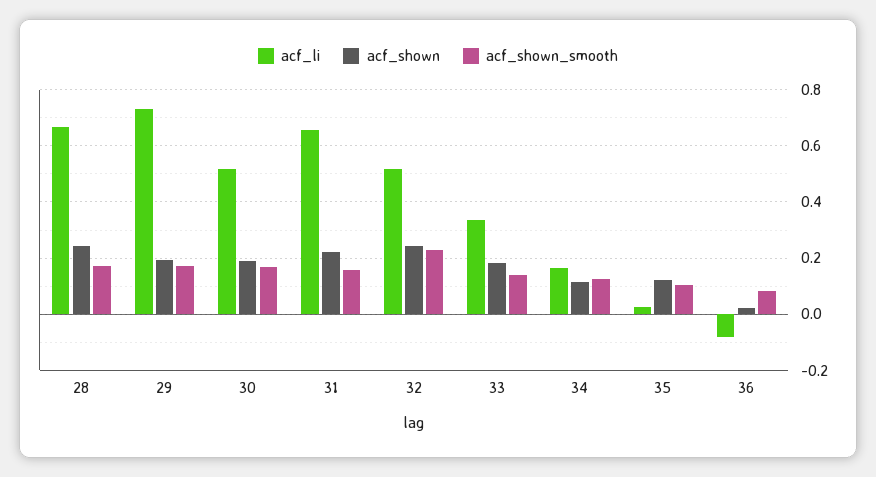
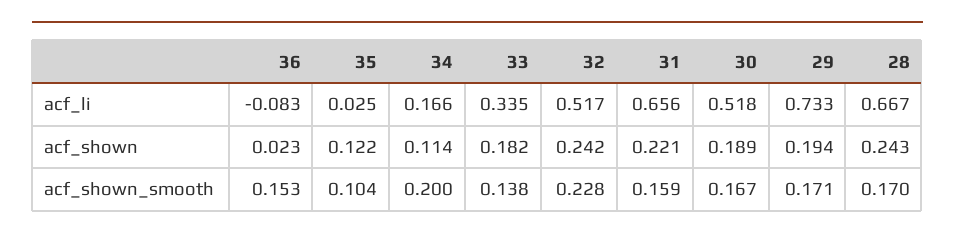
  {
    "acf_li": {
      "28": 0.667,
      "29": 0.733,
      "30": 0.518,
      "31": 0.656,
      "32": 0.517,
      "33": 0.335,
      "34": 0.166,
      "35": 0.025,
      "36": -0.083
    },
    "acf_shown": {
      "28": 0.243,
      "29": 0.194,
      "30": 0.189,
      "31": 0.221,
      "32": 0.242,
      "33": 0.182,
      "34": 0.114,
      "35": 0.122,
      "36": 0.023
    },
    "acf_shown_smooth": {
      "28": 0.17,
      "29": 0.171,
      "30": 0.167,
      "31": 0.159,
      "32": 0.228,
      "33": 0.138,
-     "34": 0.125,
+     "34": 0.2,
      "35": 0.104,
-     "36": 0.075
+     "36": 0.153
    }
  }

